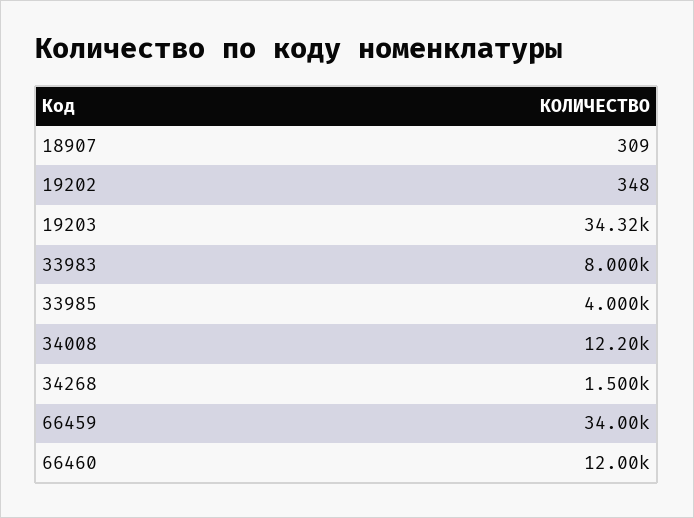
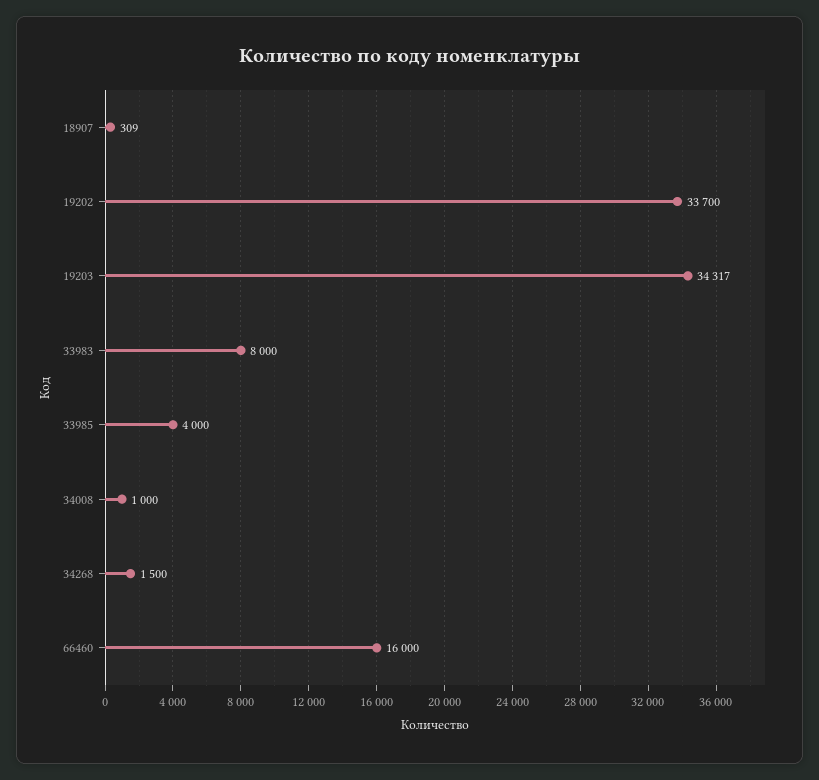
  {
    "18907": 309,
-   "19202": 348,
+   "19202": 33700,
    "19203": 34317,
    "33983": 8000,
    "33985": 4000,
-   "34008": 12200,
+   "34008": 1000,
    "34268": 1500,
-   "66459": 34000,
-   "66460": 12000
+   "66460": 16000
  }

